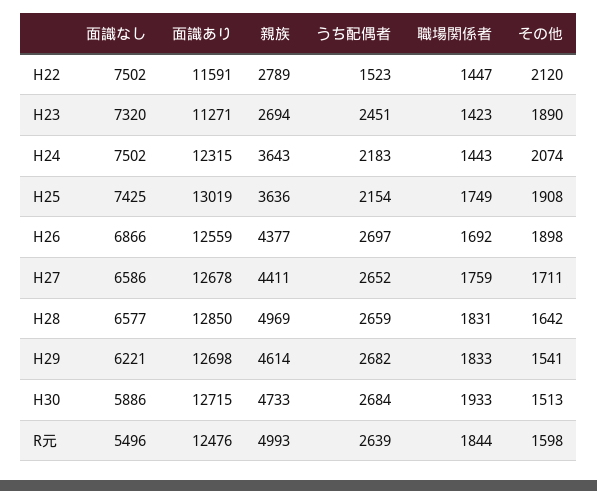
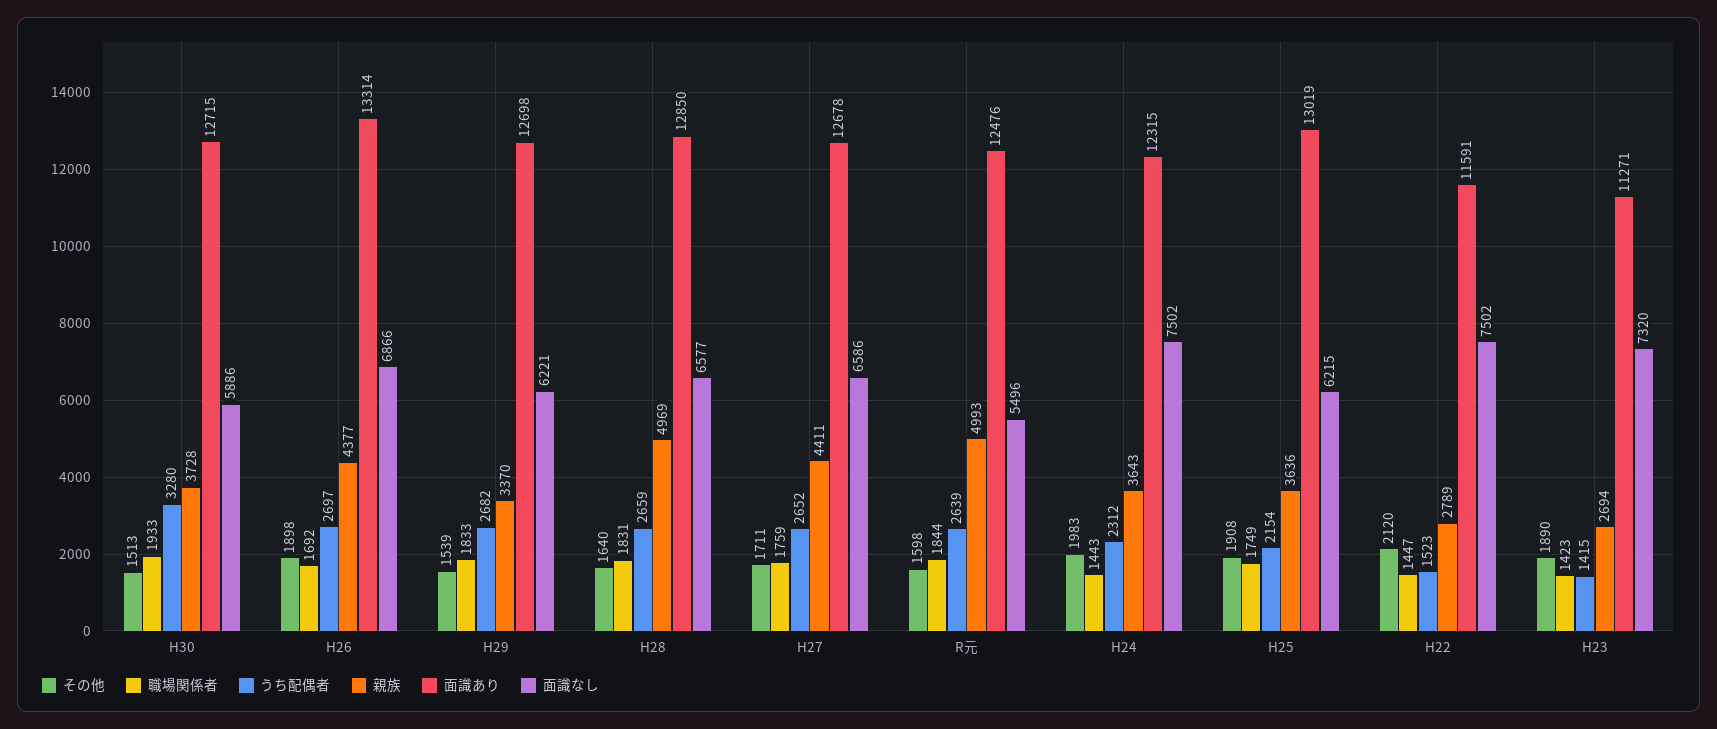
  {
    "面識なし": {
      "H22": 7502,
      "H23": 7320,
      "H24": 7502,
-     "H25": 7425,
+     "H25": 6215,
      "H26": 6866,
      "H27": 6586,
      "H28": 6577,
      "H29": 6221,
      "H30": 5886,
      "R元": 5496
    },
    "面識あり": {
      "H22": 11591,
      "H23": 11271,
      "H24": 12315,
      "H25": 13019,
-     "H26": 12559,
+     "H26": 13314,
      "H27": 12678,
      "H28": 12850,
      "H29": 12698,
      "H30": 12715,
      "R元": 12476
    },
    "親族": {
      "H22": 2789,
      "H23": 2694,
      "H24": 3643,
      "H25": 3636,
      "H26": 4377,
      "H27": 4411,
      "H28": 4969,
-     "H29": 4614,
+     "H29": 3370,
-     "H30": 4733,
+     "H30": 3728,
      "R元": 4993
    },
    "うち配偶者": {
      "H22": 1523,
-     "H23": 2451,
+     "H23": 1415,
-     "H24": 2183,
+     "H24": 2312,
      "H25": 2154,
      "H26": 2697,
      "H27": 2652,
      "H28": 2659,
      "H29": 2682,
-     "H30": 2684,
+     "H30": 3280,
      "R元": 2639
    },
    "職場関係者": {
      "H22": 1447,
      "H23": 1423,
      "H24": 1443,
      "H25": 1749,
      "H26": 1692,
      "H27": 1759,
      "H28": 1831,
      "H29": 1833,
      "H30": 1933,
      "R元": 1844
    },
    "その他": {
      "H22": 2120,
      "H23": 1890,
-     "H24": 2074,
+     "H24": 1983,
      "H25": 1908,
      "H26": 1898,
      "H27": 1711,
-     "H28": 1642,
+     "H28": 1640,
-     "H29": 1541,
+     "H29": 1539,
      "H30": 1513,
      "R元": 1598
    }
  }

